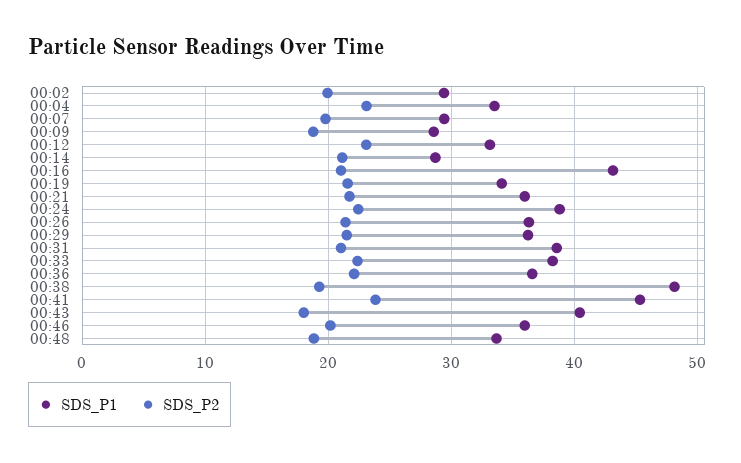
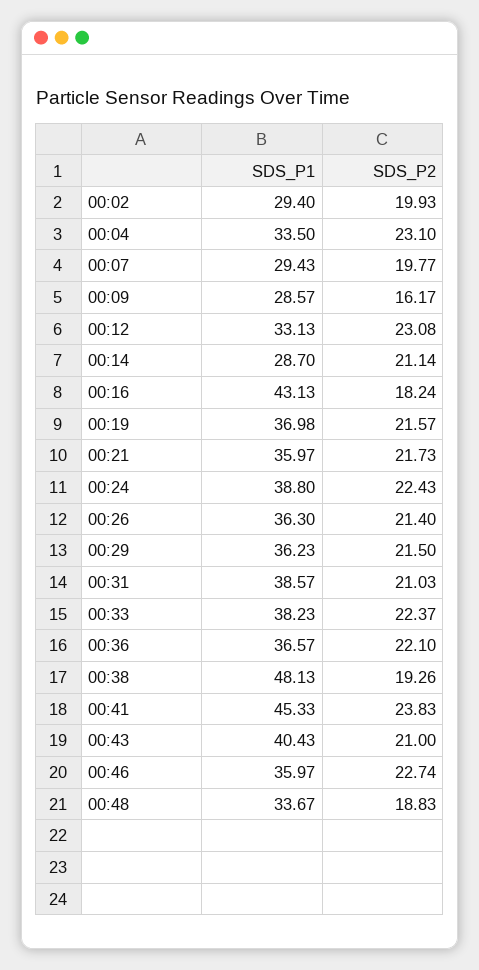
  {
    "SDS_P1": {
      "00:02": 29.4,
      "00:04": 33.5,
      "00:07": 29.43,
      "00:09": 28.57,
      "00:12": 33.13,
      "00:14": 28.7,
      "00:16": 43.13,
-     "00:19": 34,
+     "00:19": 36.98,
      "00:21": 35.97,
      "00:24": 38.8,
      "00:26": 36.3,
      "00:29": 36.23,
      "00:31": 38.57,
      "00:33": 38.23,
      "00:36": 36.57,
      "00:38": 48.13,
      "00:41": 45.33,
      "00:43": 40.43,
      "00:46": 35.97,
      "00:48": 33.67
    },
    "SDS_P2": {
      "00:02": 19.93,
      "00:04": 23.1,
      "00:07": 19.77,
-     "00:09": 19,
+     "00:09": 16.17,
      "00:12": 23.08,
      "00:14": 21.14,
-     "00:16": 21,
+     "00:16": 18.24,
      "00:19": 21.57,
      "00:21": 21.73,
      "00:24": 22.43,
      "00:26": 21.4,
      "00:29": 21.5,
      "00:31": 21.03,
      "00:33": 22.37,
      "00:36": 22.1,
      "00:38": 19.26,
      "00:41": 23.83,
-     "00:43": 18,
+     "00:43": 21,
-     "00:46": 20,
+     "00:46": 22.74,
      "00:48": 18.83
    }
  }

